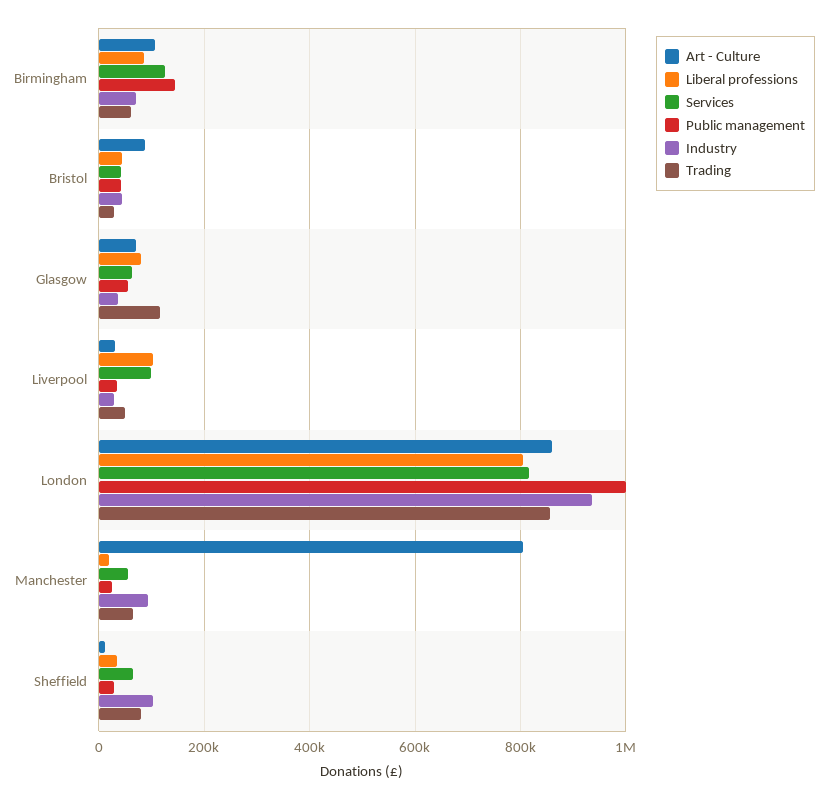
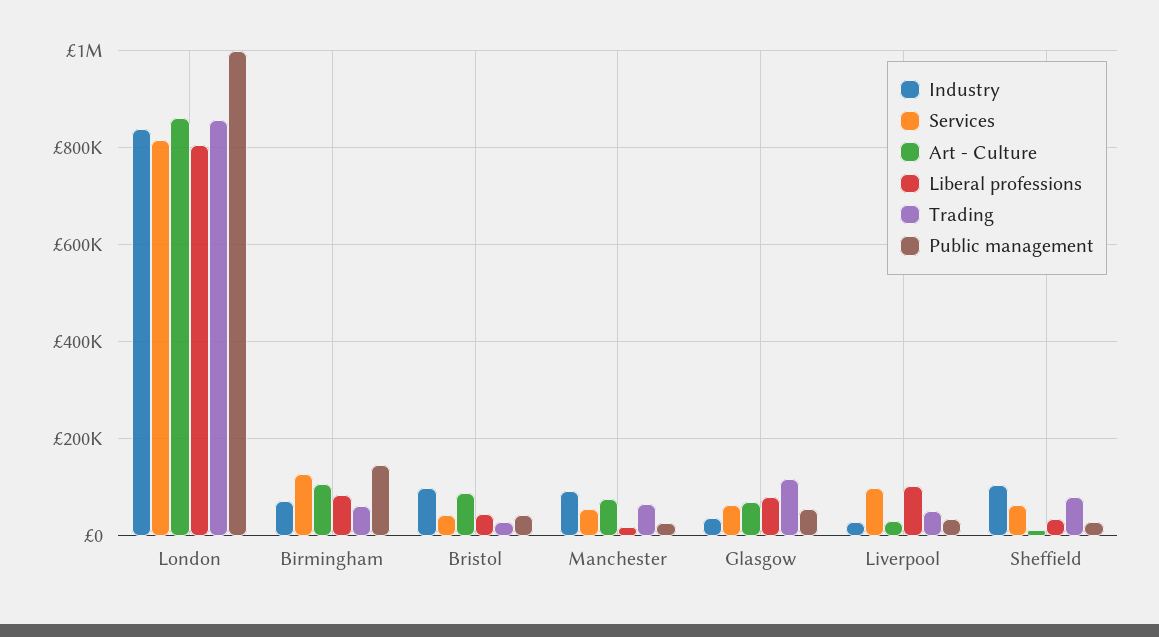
  {
    "Art - Culture": {
      "Birmingham": 100000,
      "Bristol": 80000,
      "Glasgow": 60000,
      "Liverpool": 40000,
      "London": 860000,
-     "Manchester": 800000,
+     "Manchester": 80000,
      "Sheffield": 20000
    },
    "Liberal professions": {
      "Birmingham": 80000,
      "Bristol": 40000,
      "Glasgow": 80000,
      "Liverpool": 100000,
      "London": 800000,
      "Manchester": 20000,
      "Sheffield": 40000
    },
    "Services": {
      "Birmingham": 120000,
      "Bristol": 40000,
      "Glasgow": 60000,
      "Liverpool": 100000,
      "London": 820000,
      "Manchester": 60000,
      "Sheffield": 60000
    },
    "Public management": {
      "Birmingham": 140000,
      "Bristol": 40000,
      "Glasgow": 60000,
      "Liverpool": 40000,
      "London": 1000000,
      "Manchester": 20000,
      "Sheffield": 20000
    },
    "Industry": {
      "Birmingham": 80000,
-     "Bristol": 40000,
+     "Bristol": 100000,
      "Glasgow": 40000,
      "Liverpool": 20000,
-     "London": 940000,
+     "London": 840000,
      "Manchester": 100000,
      "Sheffield": 100000
    },
    "Trading": {
      "Birmingham": 60000,
      "Bristol": 20000,
      "Glasgow": 120000,
      "Liverpool": 60000,
      "London": 860000,
      "Manchester": 60000,
      "Sheffield": 80000
    }
  }

